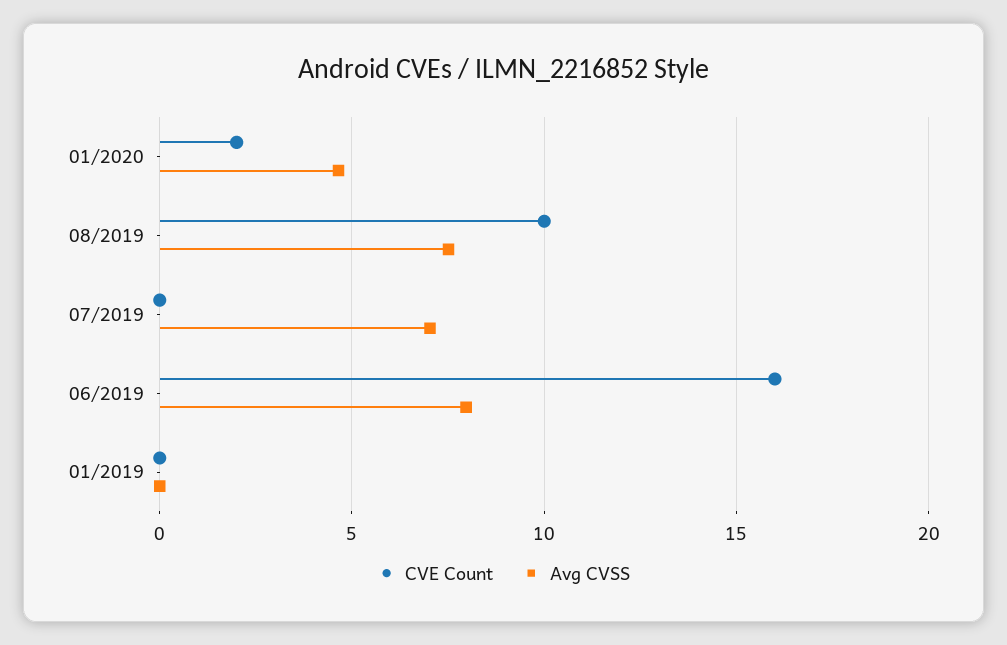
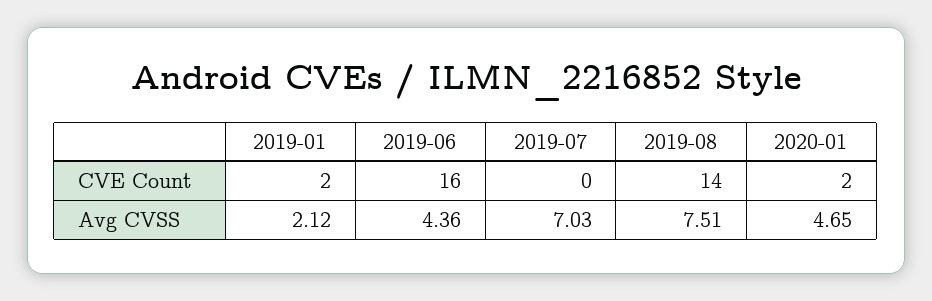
  {
    "CVE Count": {
      "01/2020": 2,
-     "08/2019": 10,
+     "08/2019": 14,
      "07/2019": 0,
      "06/2019": 16,
-     "01/2019": 0
+     "01/2019": 2
    },
    "Avg CVSS": {
      "01/2020": 4.65,
      "08/2019": 7.51,
      "07/2019": 7.03,
-     "06/2019": 8,
+     "06/2019": 4.36,
-     "01/2019": 0
+     "01/2019": 2.12
    }
  }

